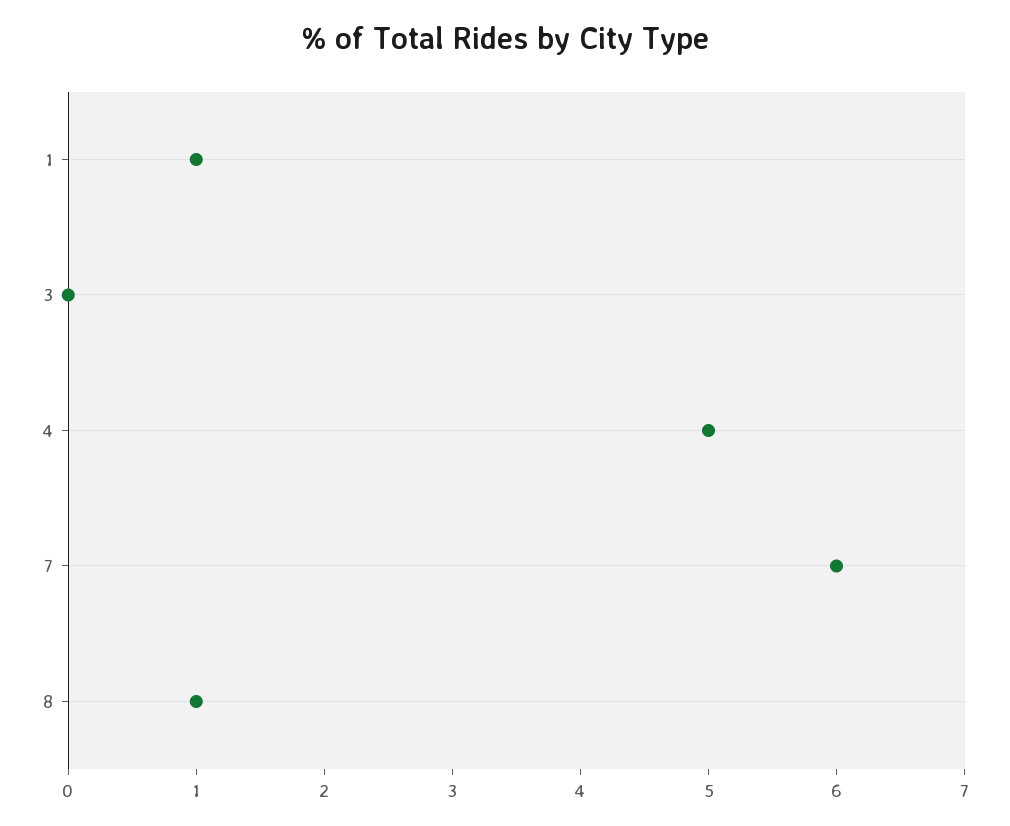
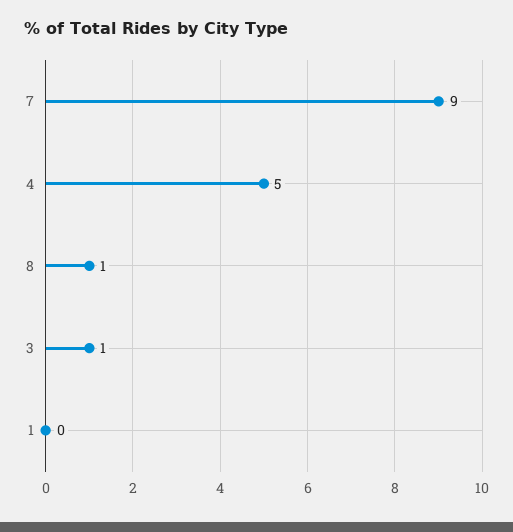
  {
-   "1": 1,
+   "1": 0,
-   "3": 0,
+   "3": 1,
    "4": 5,
-   "7": 6,
+   "7": 9,
    "8": 1
  }

